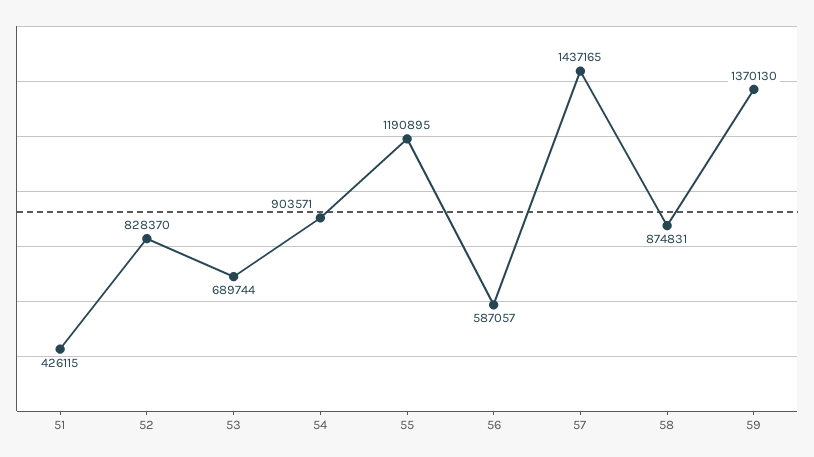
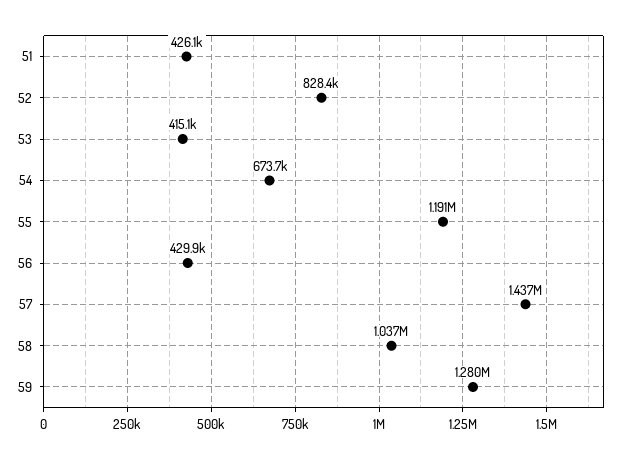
  {
    "51": 426115,
    "52": 828370,
-   "53": 689744,
+   "53": 415100,
-   "54": 903571,
+   "54": 673700,
    "55": 1190895,
-   "56": 587057,
+   "56": 429900,
    "57": 1437165,
-   "58": 874831,
+   "58": 1037000,
-   "59": 1370130
+   "59": 1280000
  }

